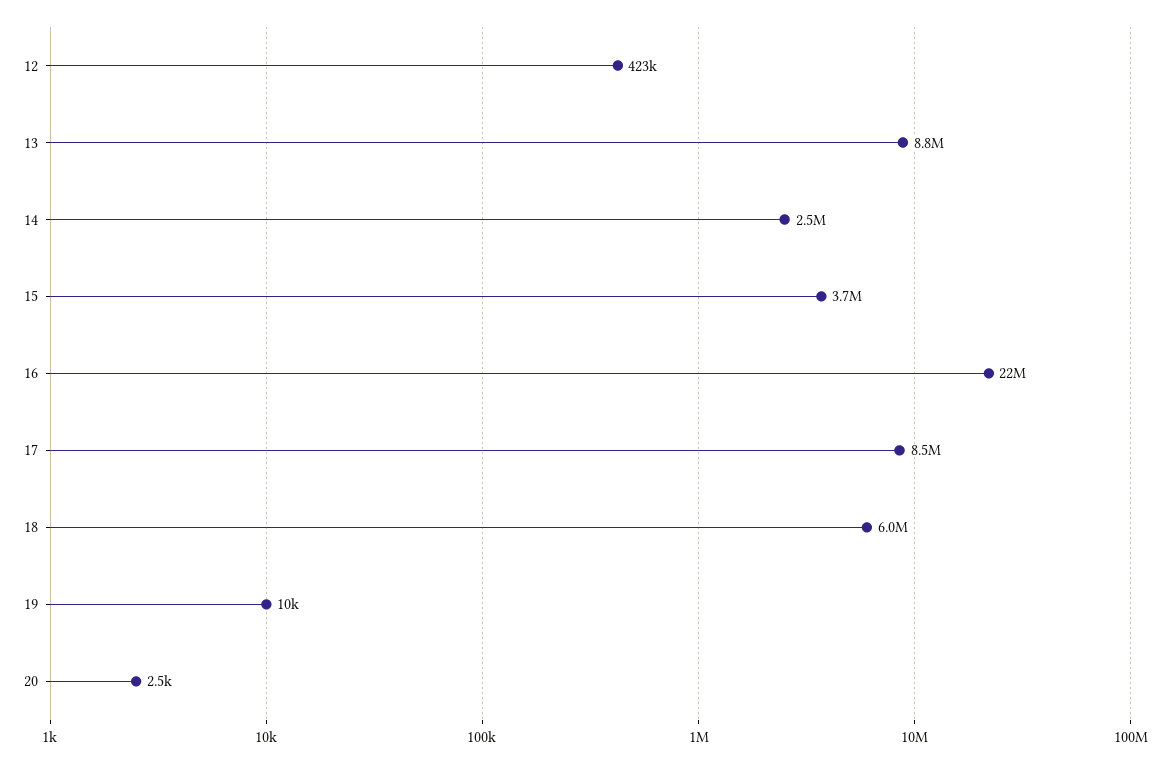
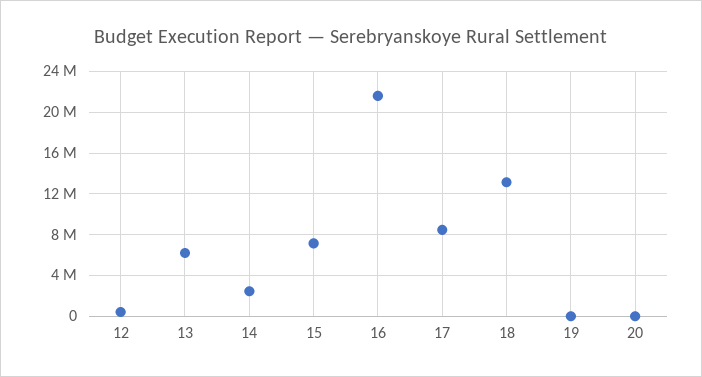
  {
    "12": 423000,
-   "13": 8800000,
+   "13": 6000000,
    "14": 2500000,
-   "15": 3700000,
+   "15": 7000000,
    "16": 22000000,
    "17": 8500000,
-   "18": 6000000,
+   "18": 13000000,
    "19": 10000,
    "20": 2500
  }

